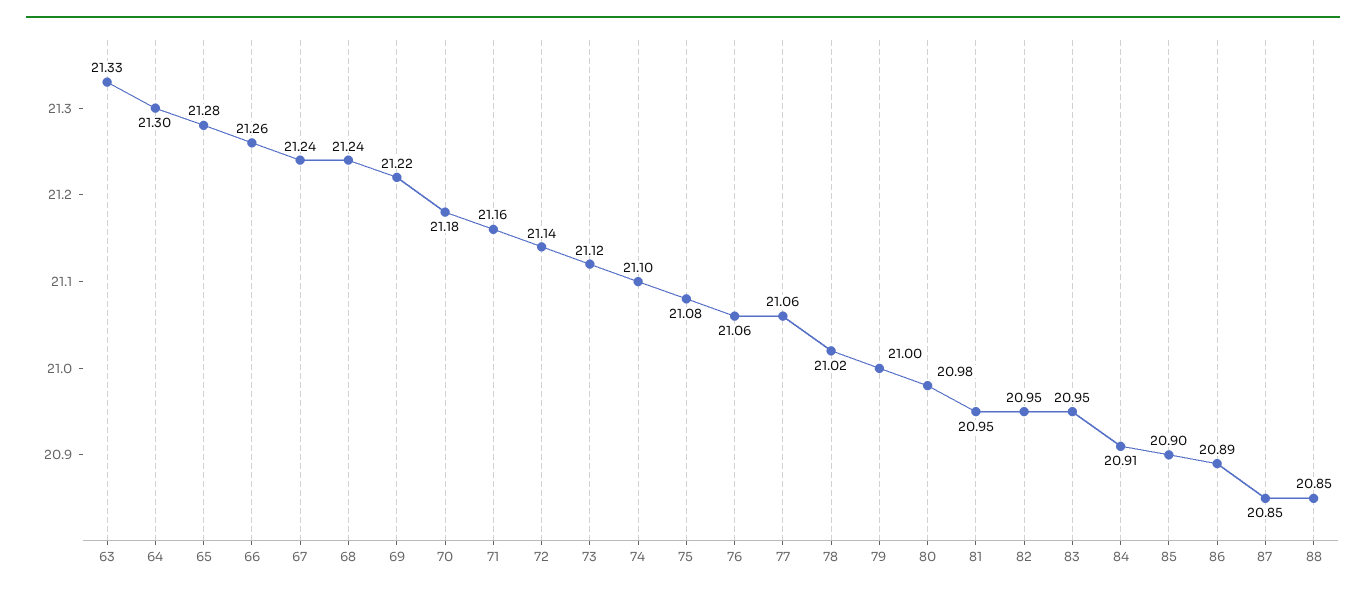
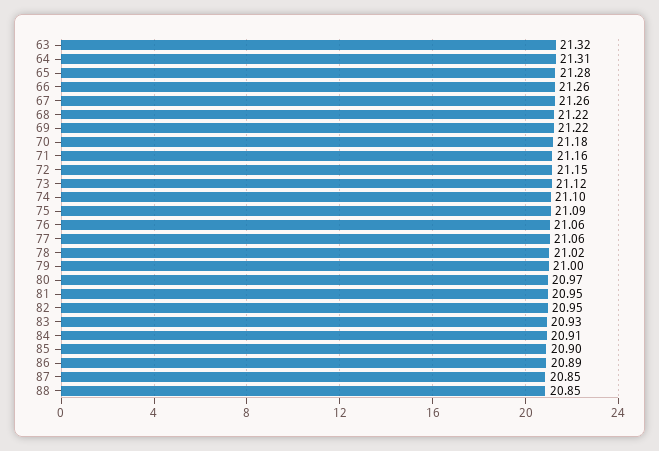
  {
-   "63": 21.33,
+   "63": 21.32,
-   "64": 21.3,
+   "64": 21.31,
    "65": 21.28,
    "66": 21.26,
-   "67": 21.24,
+   "67": 21.26,
-   "68": 21.24,
+   "68": 21.22,
    "69": 21.22,
    "70": 21.18,
    "71": 21.16,
-   "72": 21.14,
+   "72": 21.15,
    "73": 21.12,
    "74": 21.1,
-   "75": 21.08,
+   "75": 21.09,
    "76": 21.06,
    "77": 21.06,
    "78": 21.02,
    "79": 21,
-   "80": 20.98,
+   "80": 20.97,
    "81": 20.95,
    "82": 20.95,
-   "83": 20.95,
+   "83": 20.93,
    "84": 20.91,
    "85": 20.9,
    "86": 20.89,
    "87": 20.85,
    "88": 20.85
  }

